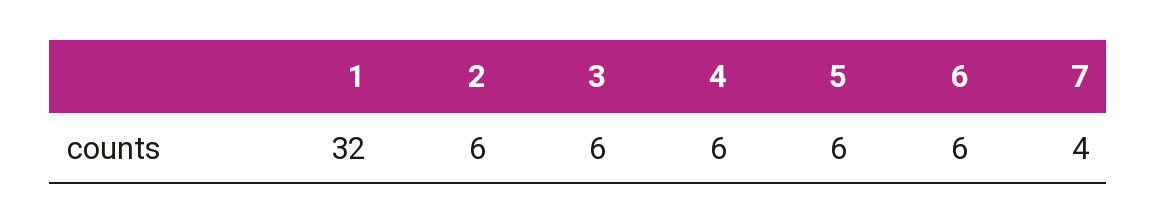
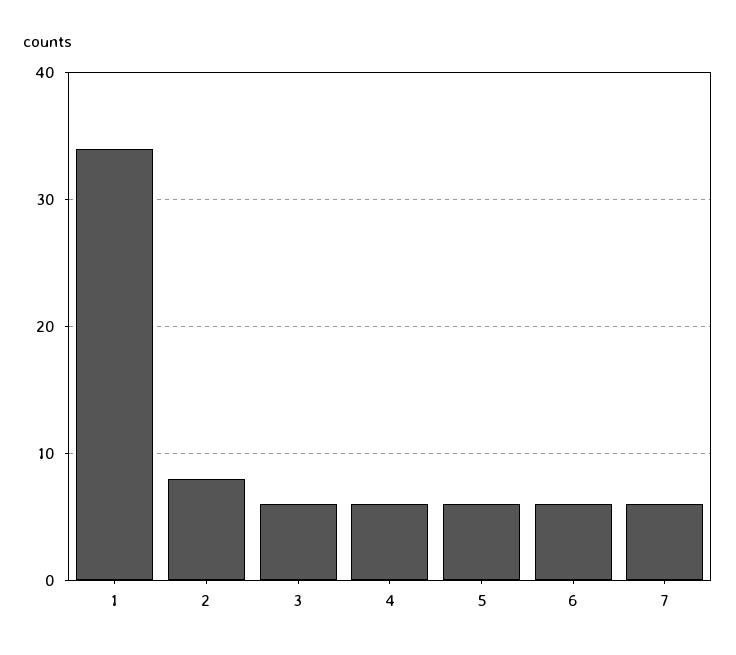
  {
-   "1": 32,
+   "1": 34,
-   "2": 6,
+   "2": 8,
    "3": 6,
    "4": 6,
    "5": 6,
    "6": 6,
-   "7": 4
+   "7": 6
  }

